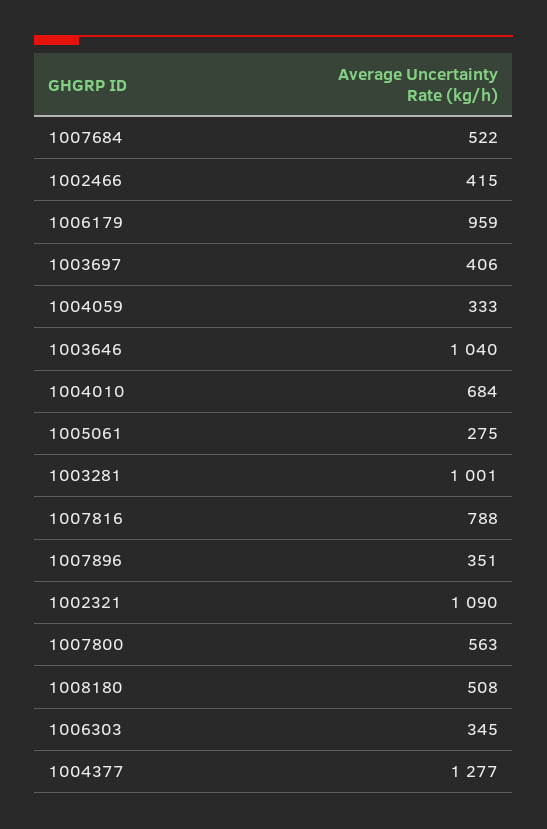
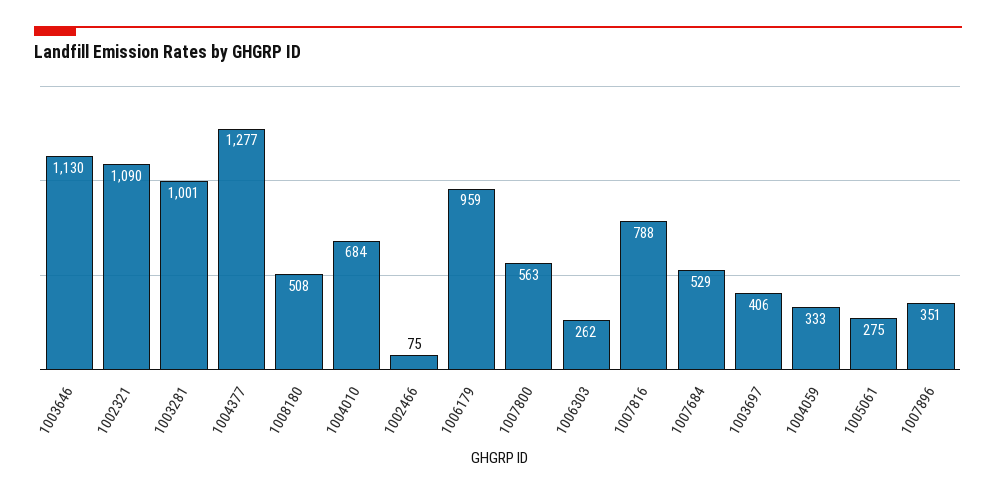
  {
-   "1007684": 522,
+   "1007684": 529,
-   "1002466": 415,
+   "1002466": 75,
    "1006179": 959,
    "1003697": 406,
    "1004059": 333,
-   "1003646": 1040,
+   "1003646": 1130,
    "1004010": 684,
    "1005061": 275,
    "1003281": 1001,
    "1007816": 788,
    "1007896": 351,
    "1002321": 1090,
    "1007800": 563,
    "1008180": 508,
-   "1006303": 345,
+   "1006303": 262,
    "1004377": 1277
  }

